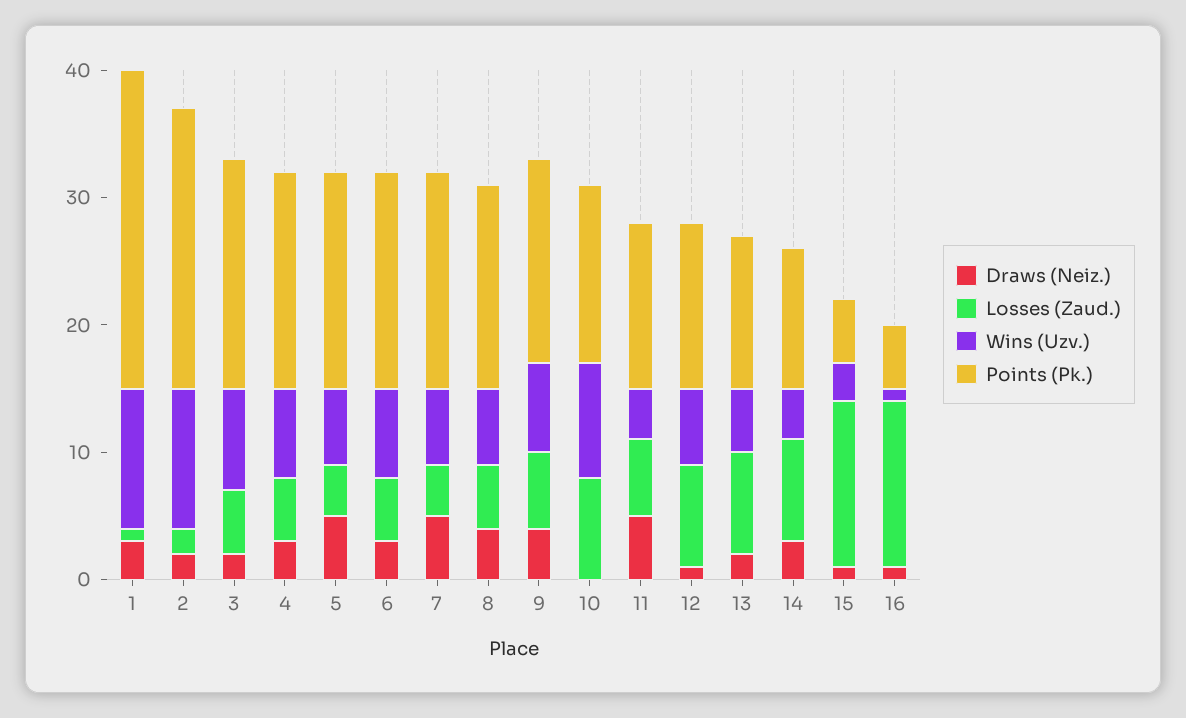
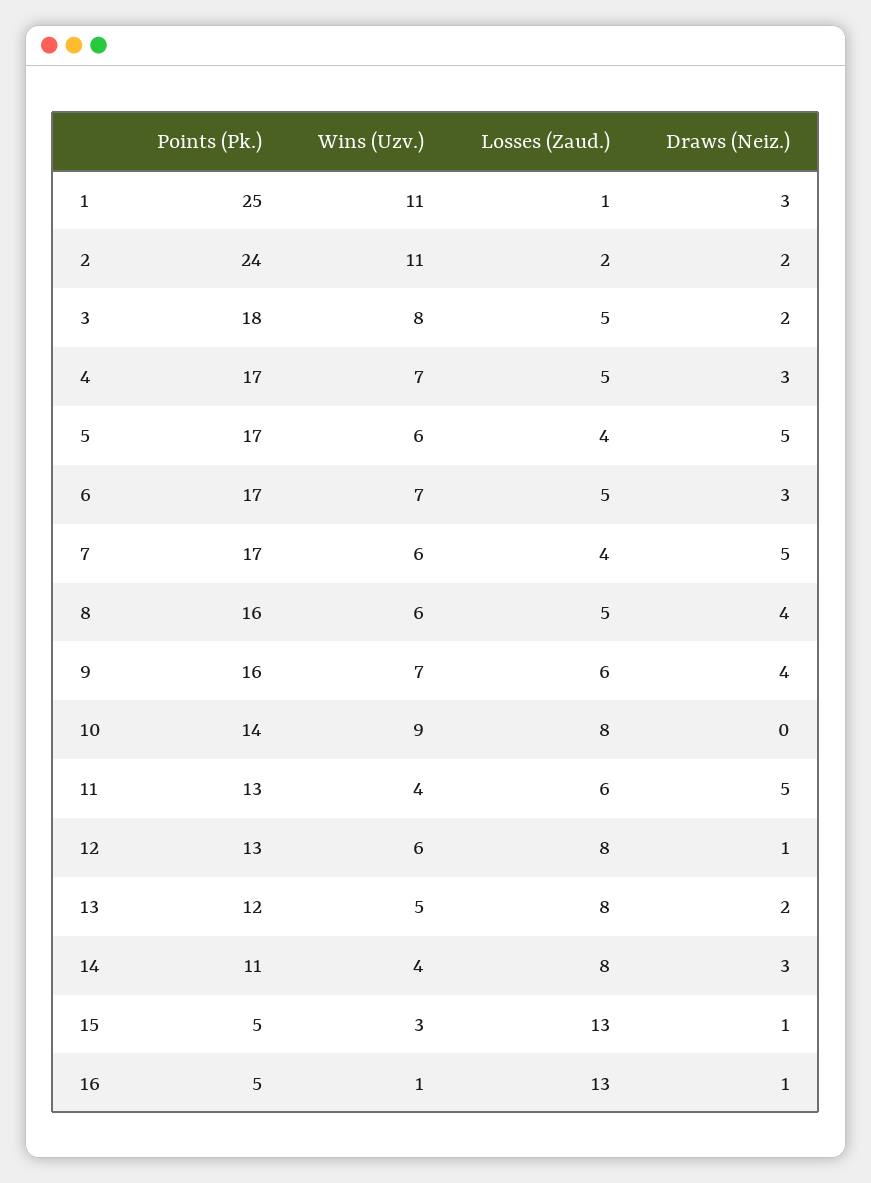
  {
    "Draws (Neiz.)": {
      "1": 3,
      "2": 2,
      "3": 2,
      "4": 3,
      "5": 5,
      "6": 3,
      "7": 5,
      "8": 4,
      "9": 4,
      "10": 0,
      "11": 5,
      "12": 1,
      "13": 2,
      "14": 3,
      "15": 1,
      "16": 1
    },
    "Losses (Zaud.)": {
      "1": 1,
      "2": 2,
      "3": 5,
      "4": 5,
      "5": 4,
      "6": 5,
      "7": 4,
      "8": 5,
      "9": 6,
      "10": 8,
      "11": 6,
      "12": 8,
      "13": 8,
      "14": 8,
      "15": 13,
      "16": 13
    },
    "Wins (Uzv.)": {
      "1": 11,
      "2": 11,
      "3": 8,
      "4": 7,
      "5": 6,
      "6": 7,
      "7": 6,
      "8": 6,
      "9": 7,
      "10": 9,
      "11": 4,
      "12": 6,
      "13": 5,
      "14": 4,
      "15": 3,
      "16": 1
    },
    "Points (Pk.)": {
      "1": 25,
-     "2": 22,
+     "2": 24,
      "3": 18,
      "4": 17,
      "5": 17,
      "6": 17,
      "7": 17,
      "8": 16,
      "9": 16,
      "10": 14,
      "11": 13,
      "12": 13,
      "13": 12,
      "14": 11,
      "15": 5,
      "16": 5
    }
  }

